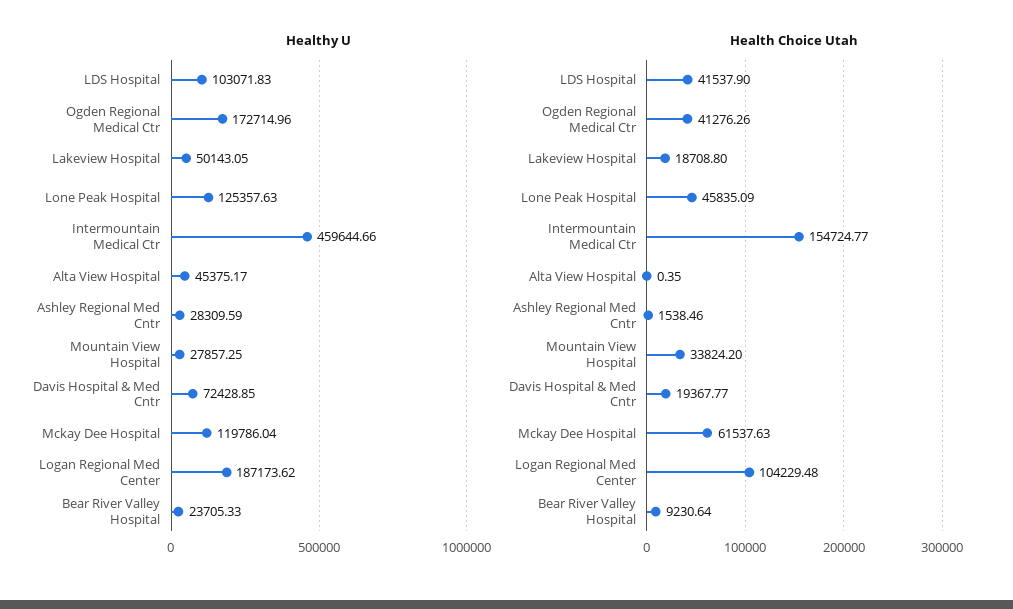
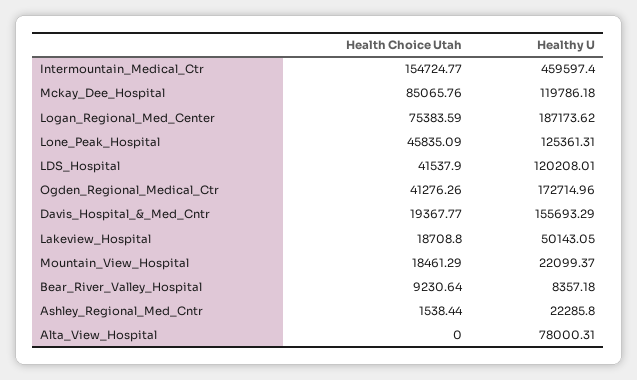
  {
    "Healthy U": {
-     "LDS Hospital": 103071.83,
+     "LDS Hospital": 120208.01,
      "Ogden Regional Medical Ctr": 172714.96,
      "Lakeview Hospital": 50143.05,
-     "Lone Peak Hospital": 125357.63,
+     "Lone Peak Hospital": 125361.31,
-     "Intermountain Medical Ctr": 459644.66,
+     "Intermountain Medical Ctr": 459597.4,
-     "Alta View Hospital": 45375.17,
+     "Alta View Hospital": 78000.31,
-     "Ashley Regional Med Cntr": 28309.59,
+     "Ashley Regional Med Cntr": 22285.8,
-     "Mountain View Hospital": 27857.25,
+     "Mountain View Hospital": 22099.37,
-     "Davis Hospital & Med Cntr": 72428.85,
+     "Davis Hospital & Med Cntr": 155693.29,
-     "Mckay Dee Hospital": 119786.04,
+     "Mckay Dee Hospital": 119786.18,
      "Logan Regional Med Center": 187173.62,
-     "Bear River Valley Hospital": 23705.33
+     "Bear River Valley Hospital": 8357.18
    },
    "Health Choice Utah": {
      "LDS Hospital": 41537.9,
      "Ogden Regional Medical Ctr": 41276.26,
      "Lakeview Hospital": 18708.8,
      "Lone Peak Hospital": 45835.09,
      "Intermountain Medical Ctr": 154724.77,
-     "Alta View Hospital": 0.35,
+     "Alta View Hospital": 0,
-     "Ashley Regional Med Cntr": 1538.46,
+     "Ashley Regional Med Cntr": 1538.44,
-     "Mountain View Hospital": 33824.2,
+     "Mountain View Hospital": 18461.29,
      "Davis Hospital & Med Cntr": 19367.77,
-     "Mckay Dee Hospital": 61537.63,
+     "Mckay Dee Hospital": 85065.76,
-     "Logan Regional Med Center": 104229.48,
+     "Logan Regional Med Center": 75383.59,
      "Bear River Valley Hospital": 9230.64
    }
  }

